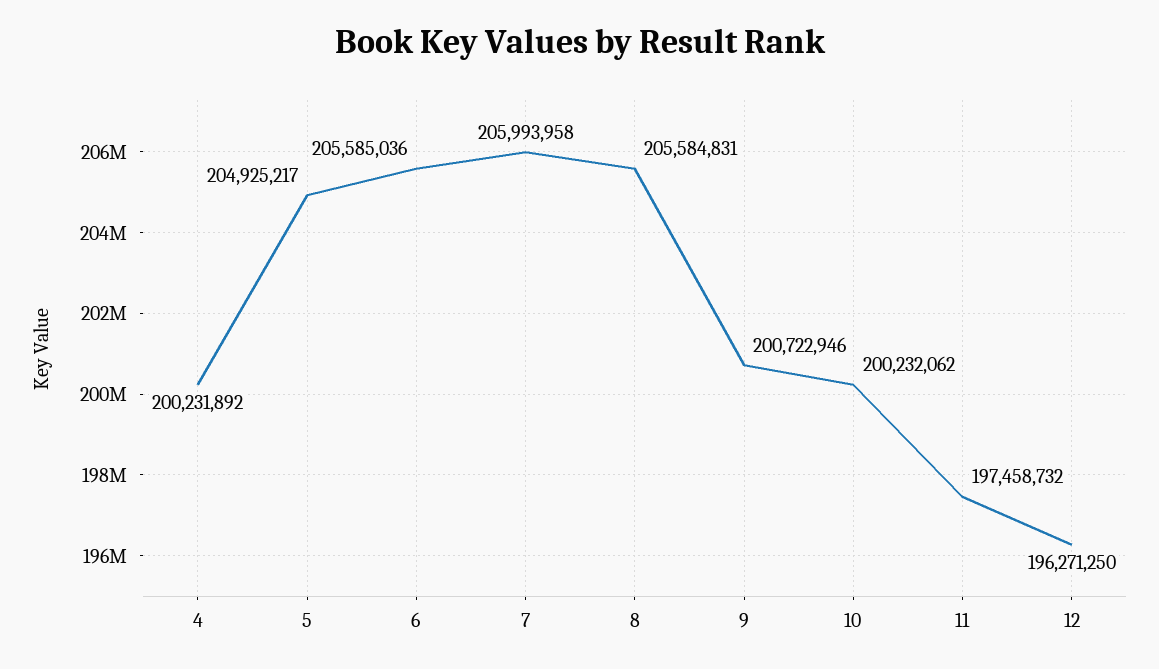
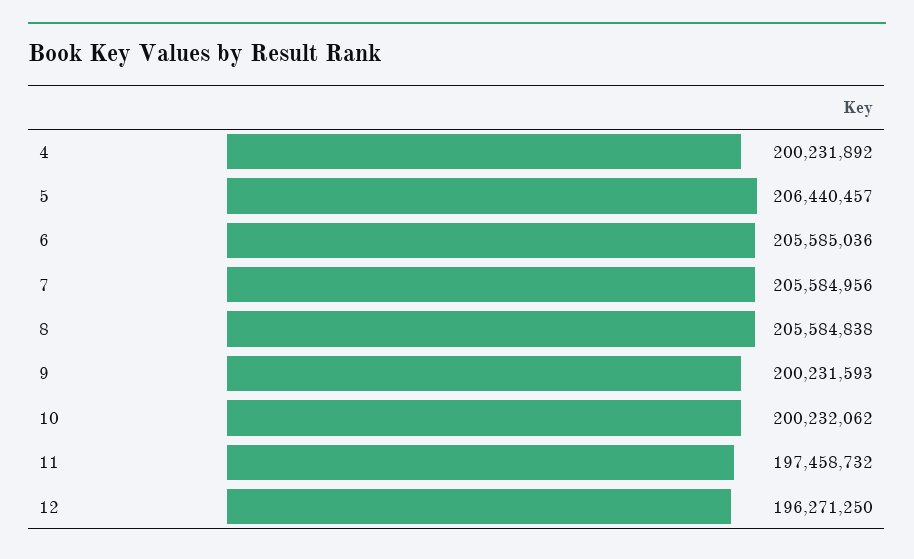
  {
    "4": 200231892,
-   "5": 204925217,
+   "5": 206440457,
    "6": 205585036,
-   "7": 205993958,
+   "7": 205584956,
-   "8": 205584831,
+   "8": 205584838,
-   "9": 200722946,
+   "9": 200231593,
    "10": 200232062,
    "11": 197458732,
    "12": 196271250
  }

